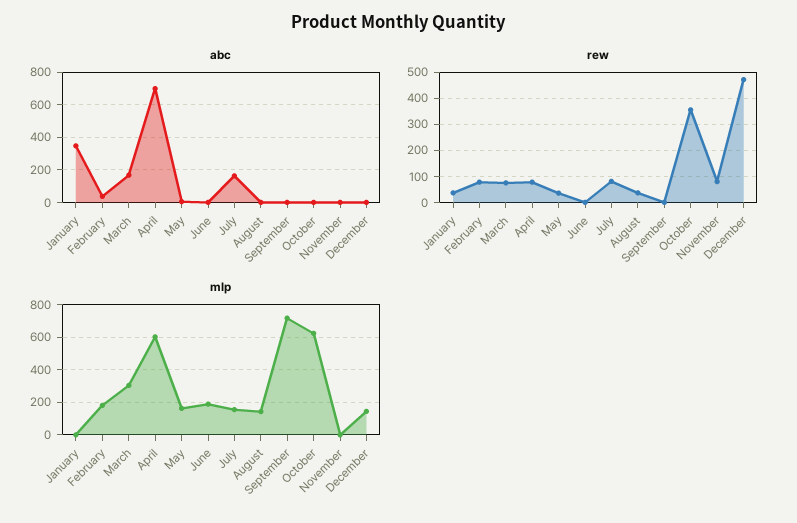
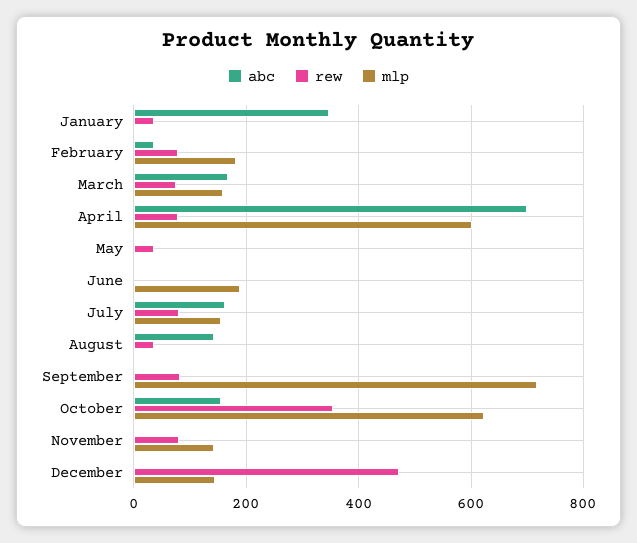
  {
    "abc": {
      "January": 340,
      "February": 40,
      "March": 160,
      "April": 700,
      "May": 0,
      "June": 0,
      "July": 160,
-     "August": 0,
+     "August": 140,
      "September": 0,
-     "October": 0,
+     "October": 160,
      "November": 0,
      "December": 0
    },
    "rew": {
      "January": 40,
      "February": 80,
      "March": 80,
      "April": 80,
      "May": 40,
      "June": 0,
      "July": 80,
      "August": 40,
-     "September": 0,
+     "September": 80,
      "October": 360,
      "November": 80,
      "December": 480
    },
    "mlp": {
      "January": 0,
      "February": 180,
-     "March": 300,
+     "March": 160,
      "April": 600,
-     "May": 150,
+     "May": 0,
      "June": 180,
      "July": 160,
-     "August": 150,
+     "August": 0,
      "September": 720,
      "October": 620,
-     "November": 0,
+     "November": 140,
      "December": 140
    }
  }

